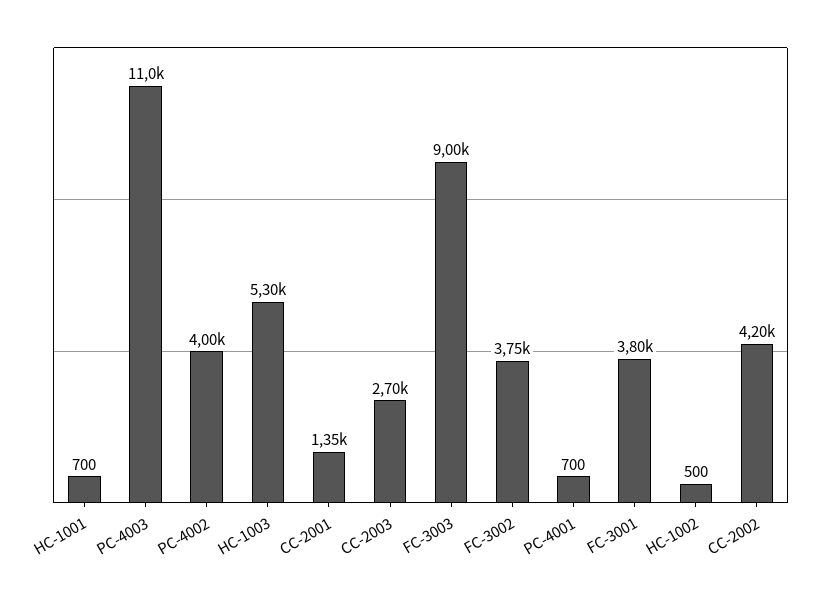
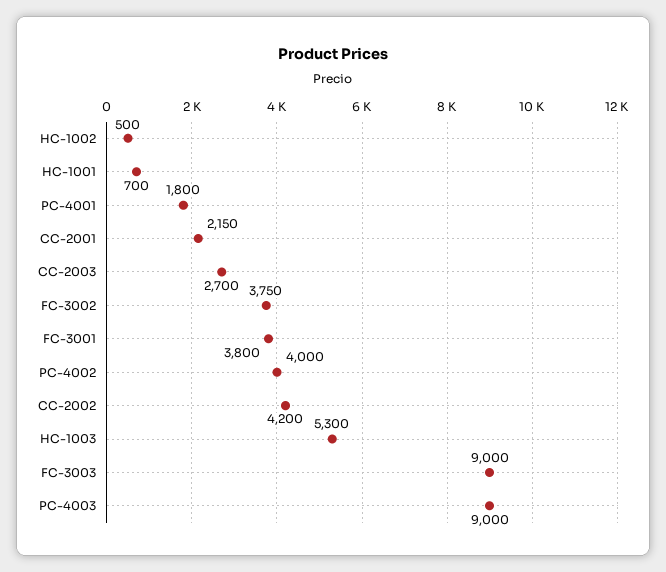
  {
    "HC-1001": 700,
-   "PC-4003": 11000,
+   "PC-4003": 9000,
    "PC-4002": 4000,
    "HC-1003": 5300,
-   "CC-2001": 1350,
+   "CC-2001": 2150,
    "CC-2003": 2700,
    "FC-3003": 9000,
    "FC-3002": 3750,
-   "PC-4001": 700,
+   "PC-4001": 1800,
    "FC-3001": 3800,
    "HC-1002": 500,
    "CC-2002": 4200
  }

